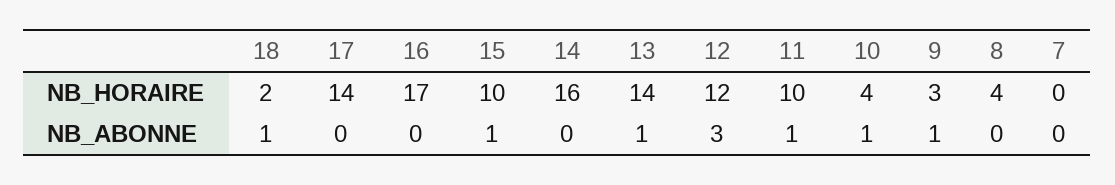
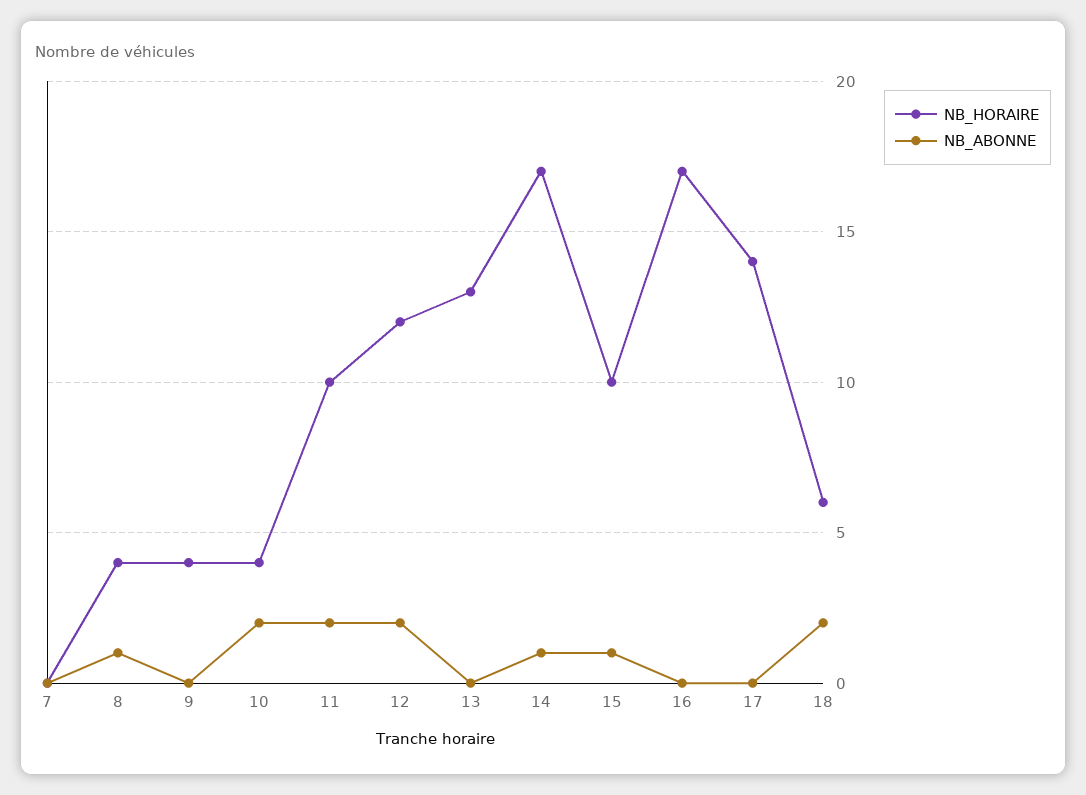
  {
    "NB_HORAIRE": {
-     "18": 2,
+     "18": 6,
      "17": 14,
      "16": 17,
      "15": 10,
-     "14": 16,
+     "14": 17,
-     "13": 14,
+     "13": 13,
      "12": 12,
      "11": 10,
      "10": 4,
-     "9": 3,
+     "9": 4,
      "8": 4,
      "7": 0
    },
    "NB_ABONNE": {
-     "18": 1,
+     "18": 2,
      "17": 0,
      "16": 0,
      "15": 1,
-     "14": 0,
+     "14": 1,
-     "13": 1,
+     "13": 0,
-     "12": 3,
+     "12": 2,
-     "11": 1,
+     "11": 2,
-     "10": 1,
+     "10": 2,
-     "9": 1,
+     "9": 0,
-     "8": 0,
+     "8": 1,
      "7": 0
    }
  }

